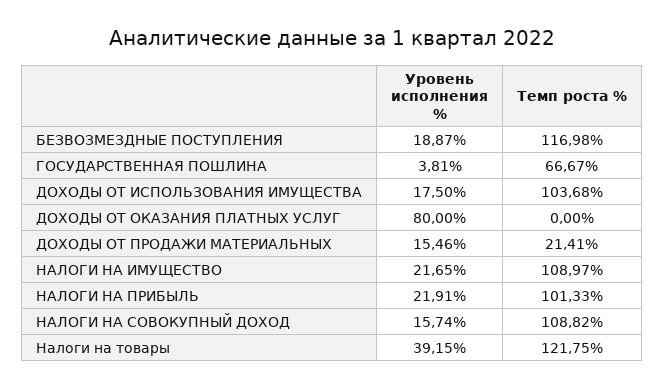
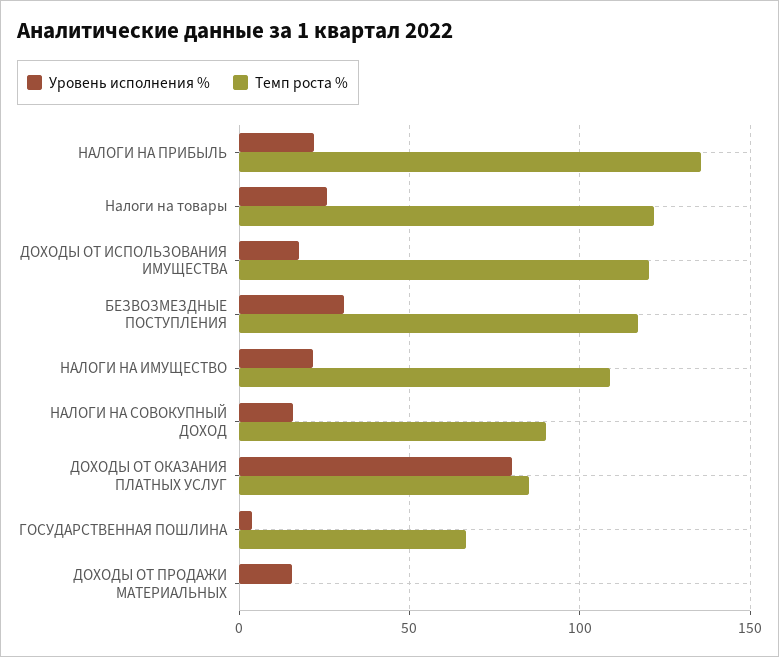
  {
    "Уровень исполнения %": {
-     "БЕЗВОЗМЕЗДНЫЕ ПОСТУПЛЕНИЯ": 18.87,
+     "БЕЗВОЗМЕЗДНЫЕ ПОСТУПЛЕНИЯ": 30,
      "ГОСУДАРСТВЕННАЯ ПОШЛИНА": 3.81,
      "ДОХОДЫ ОТ ИСПОЛЬЗОВАНИЯ ИМУЩЕСТВА": 17.5,
      "ДОХОДЫ ОТ ОКАЗАНИЯ ПЛАТНЫХ УСЛУГ": 80,
      "ДОХОДЫ ОТ ПРОДАЖИ МАТЕРИАЛЬНЫХ": 15.46,
      "НАЛОГИ НА ИМУЩЕСТВО": 21.65,
      "НАЛОГИ НА ПРИБЫЛЬ": 21.91,
      "НАЛОГИ НА СОВОКУПНЫЙ ДОХОД": 15.74,
-     "Налоги на товары": 39.15
+     "Налоги на товары": 25
    },
    "Темп роста %": {
      "БЕЗВОЗМЕЗДНЫЕ ПОСТУПЛЕНИЯ": 116.98,
      "ГОСУДАРСТВЕННАЯ ПОШЛИНА": 66.67,
-     "ДОХОДЫ ОТ ИСПОЛЬЗОВАНИЯ ИМУЩЕСТВА": 103.68,
+     "ДОХОДЫ ОТ ИСПОЛЬЗОВАНИЯ ИМУЩЕСТВА": 120,
-     "ДОХОДЫ ОТ ОКАЗАНИЯ ПЛАТНЫХ УСЛУГ": 0,
+     "ДОХОДЫ ОТ ОКАЗАНИЯ ПЛАТНЫХ УСЛУГ": 85,
-     "ДОХОДЫ ОТ ПРОДАЖИ МАТЕРИАЛЬНЫХ": 21.41,
+     "ДОХОДЫ ОТ ПРОДАЖИ МАТЕРИАЛЬНЫХ": 0,
      "НАЛОГИ НА ИМУЩЕСТВО": 108.97,
-     "НАЛОГИ НА ПРИБЫЛЬ": 101.33,
+     "НАЛОГИ НА ПРИБЫЛЬ": 135,
-     "НАЛОГИ НА СОВОКУПНЫЙ ДОХОД": 108.82,
+     "НАЛОГИ НА СОВОКУПНЫЙ ДОХОД": 90,
      "Налоги на товары": 121.75
    }
  }

